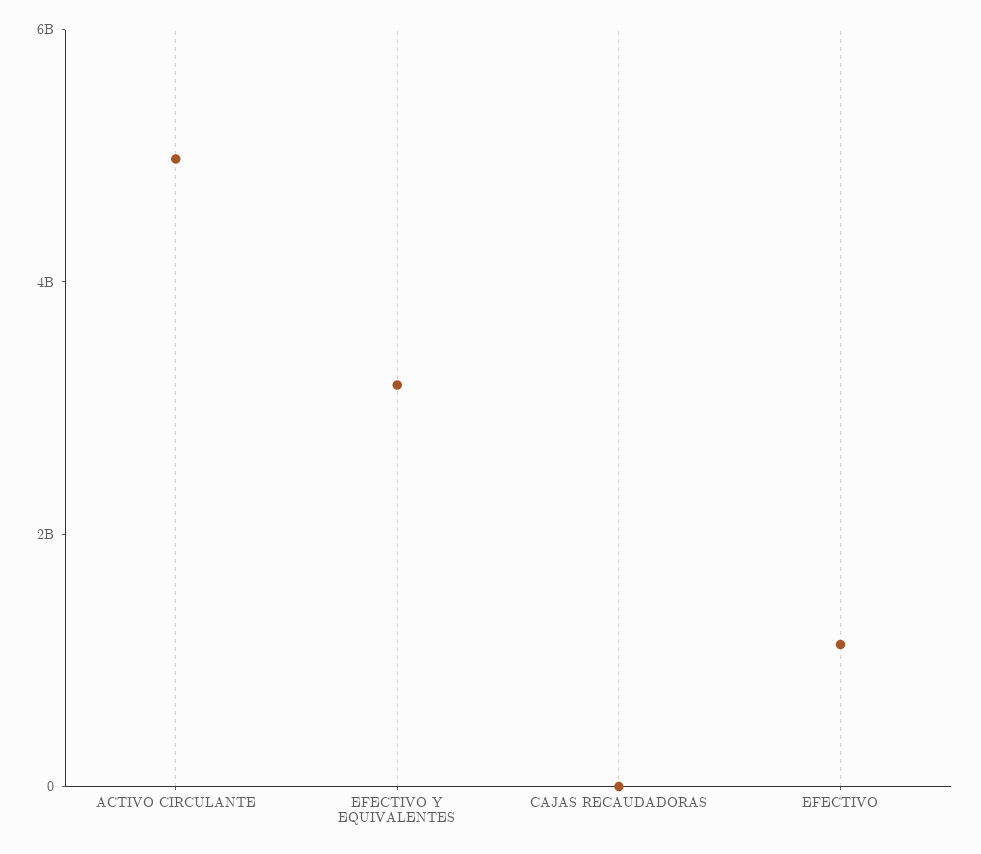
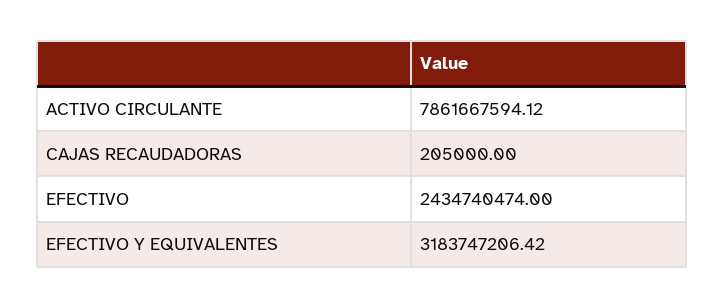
  {
-   "ACTIVO CIRCULANTE": 5000000000,
+   "ACTIVO CIRCULANTE": 7861667594.12,
    "EFECTIVO Y EQUIVALENTES": 3183747206.42,
    "CAJAS RECAUDADORAS": 205000,
-   "EFECTIVO": 1000000000
+   "EFECTIVO": 2434740474
  }

